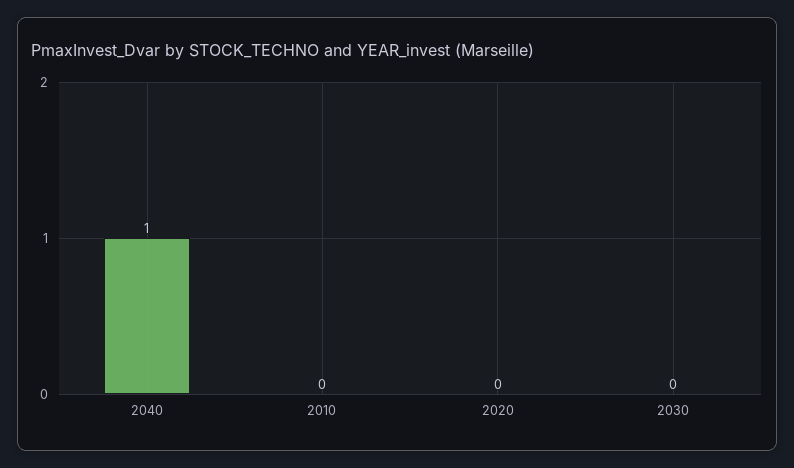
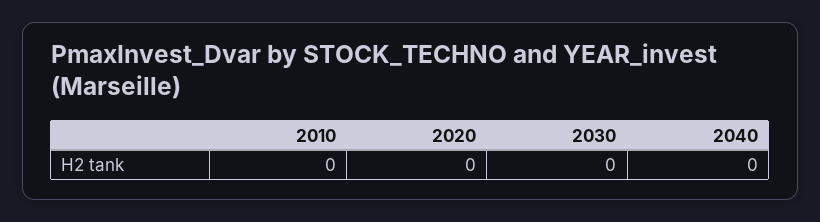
  {
-   "2040": 1,
+   "2040": 0,
    "2010": 0,
    "2020": 0,
    "2030": 0
  }

